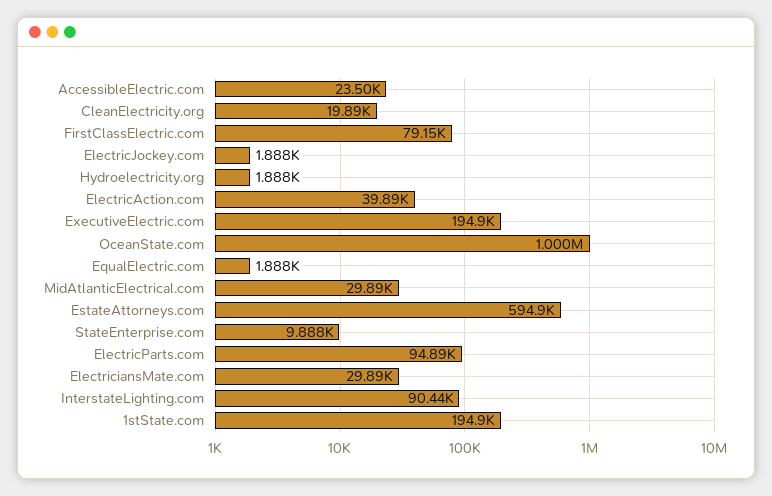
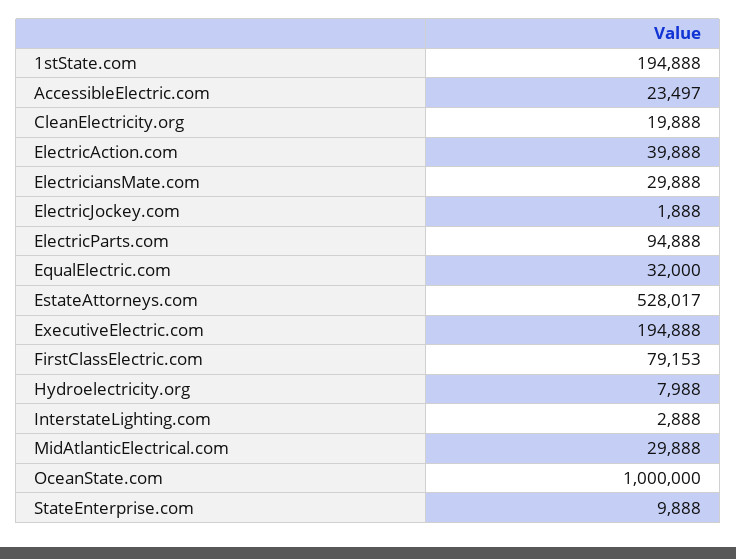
  {
    "AccessibleElectric.com": 23497,
    "CleanElectricity.org": 19888,
    "FirstClassElectric.com": 79153,
    "ElectricJockey.com": 1888,
-   "Hydroelectricity.org": 1888,
+   "Hydroelectricity.org": 7988,
    "ElectricAction.com": 39888,
    "ExecutiveElectric.com": 194888,
    "OceanState.com": 1000000,
-   "EqualElectric.com": 1888,
+   "EqualElectric.com": 32000,
    "MidAtlanticElectrical.com": 29888,
-   "EstateAttorneys.com": 594900,
+   "EstateAttorneys.com": 528017,
    "StateEnterprise.com": 9888,
    "ElectricParts.com": 94888,
    "ElectriciansMate.com": 29888,
-   "InterstateLighting.com": 90440,
+   "InterstateLighting.com": 2888,
    "1stState.com": 194888
  }

